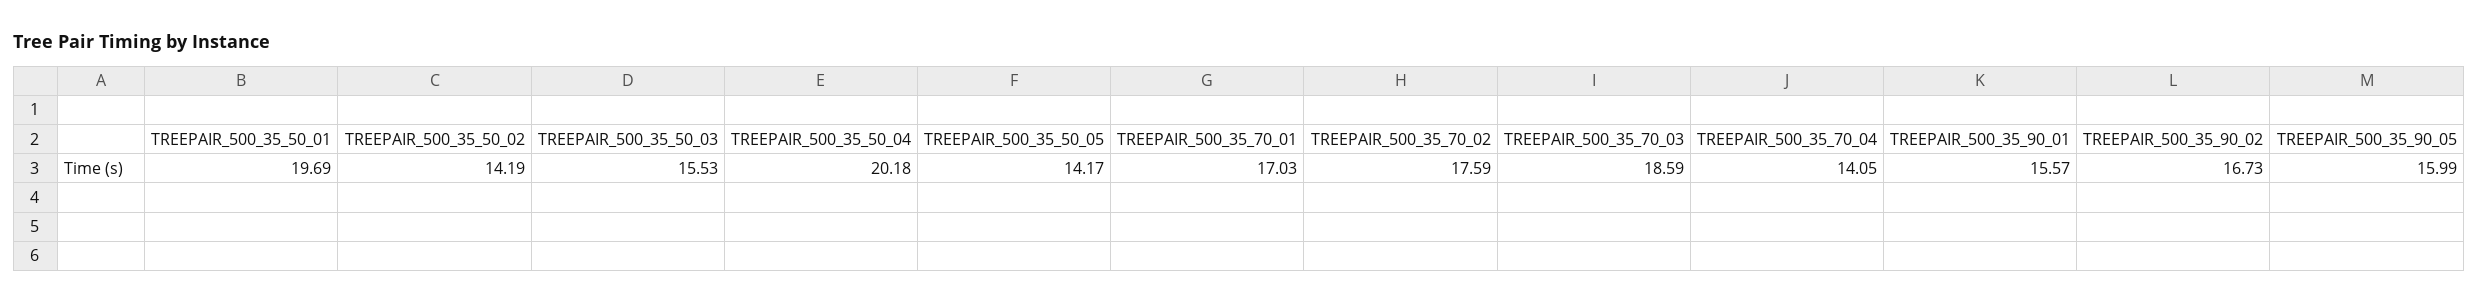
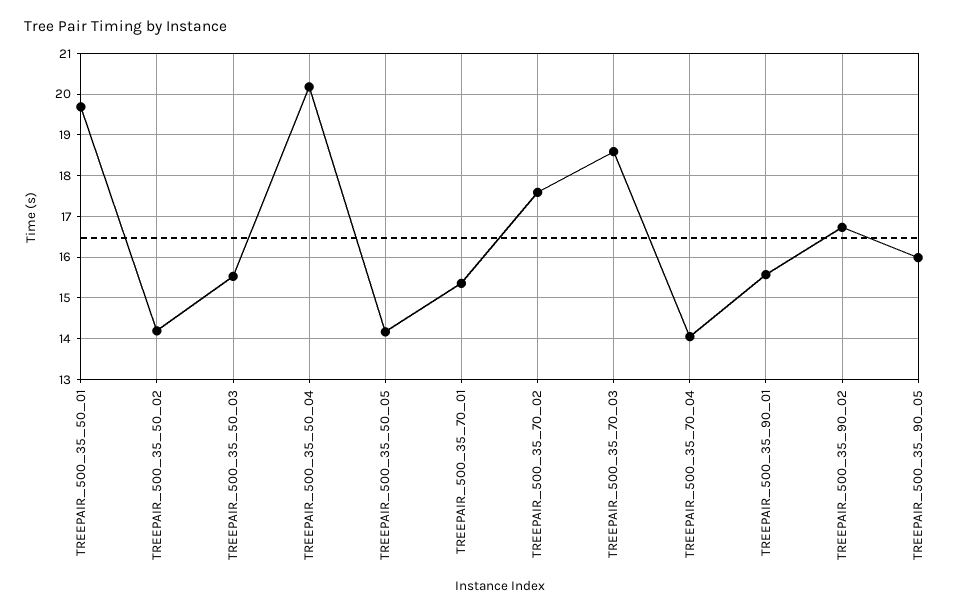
  {
    "TREEPAIR_500_35_50_01": 19.69,
    "TREEPAIR_500_35_50_02": 14.19,
    "TREEPAIR_500_35_50_03": 15.53,
    "TREEPAIR_500_35_50_04": 20.18,
    "TREEPAIR_500_35_50_05": 14.17,
-   "TREEPAIR_500_35_70_01": 17.03,
+   "TREEPAIR_500_35_70_01": 15.4,
    "TREEPAIR_500_35_70_02": 17.59,
    "TREEPAIR_500_35_70_03": 18.59,
    "TREEPAIR_500_35_70_04": 14.05,
    "TREEPAIR_500_35_90_01": 15.57,
    "TREEPAIR_500_35_90_02": 16.73,
    "TREEPAIR_500_35_90_05": 15.99
  }

